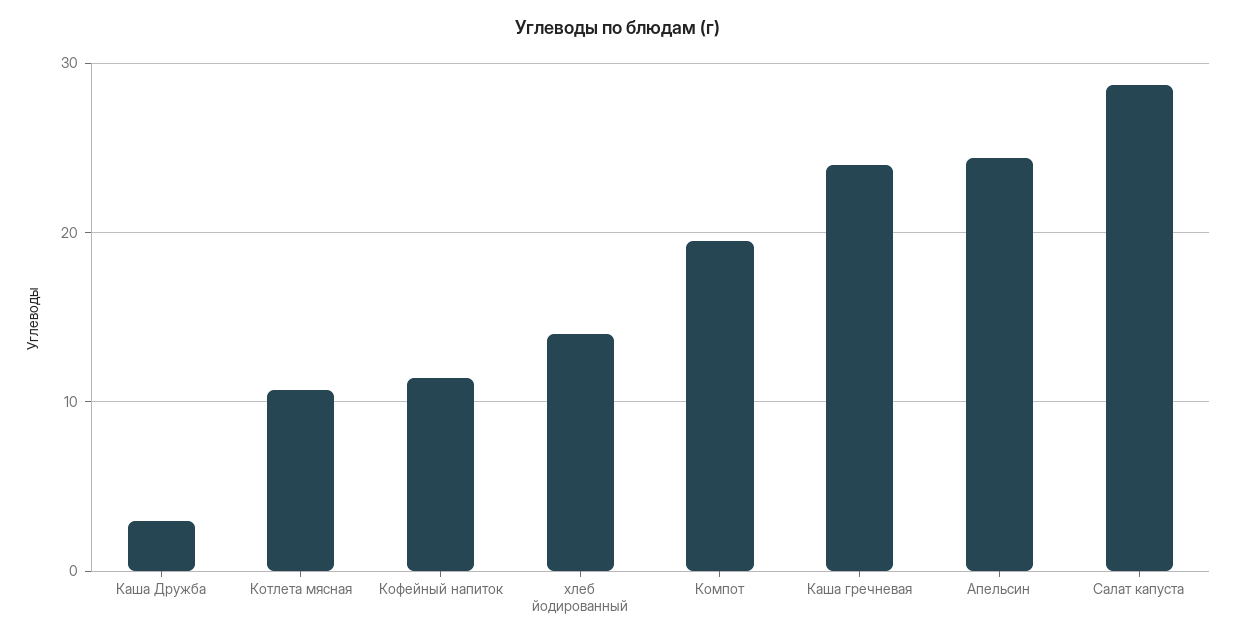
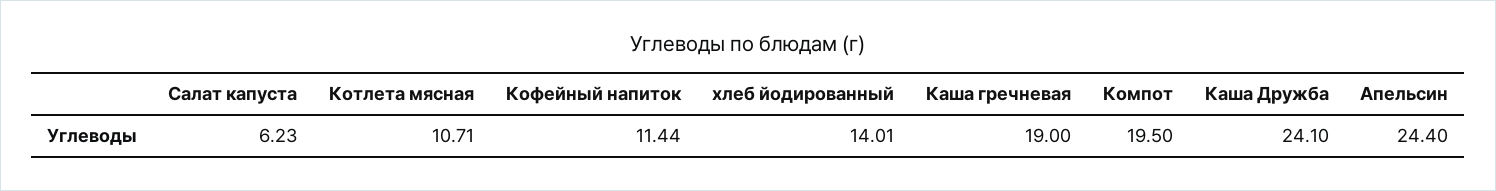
  {
-   "Каша Дружба": 3,
+   "Каша Дружба": 24.1,
    "Котлета мясная": 10.71,
    "Кофейный напиток": 11.44,
    "хлеб йодированный": 14.01,
    "Компот": 19.5,
-   "Каша гречневая": 24,
+   "Каша гречневая": 19,
    "Апельсин": 24.4,
-   "Салат капуста": 29
+   "Салат капуста": 6.23
  }

